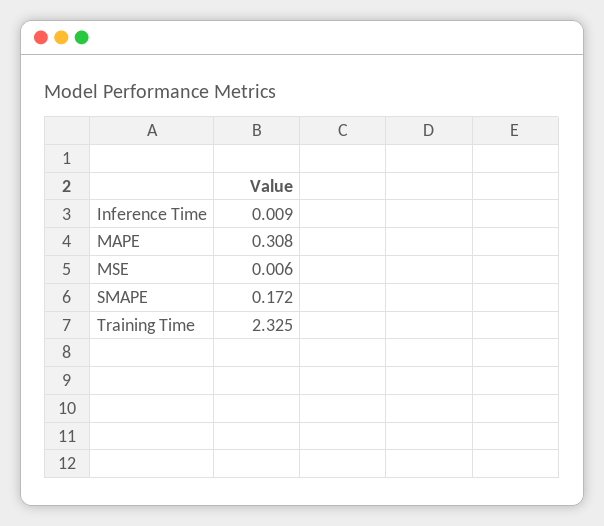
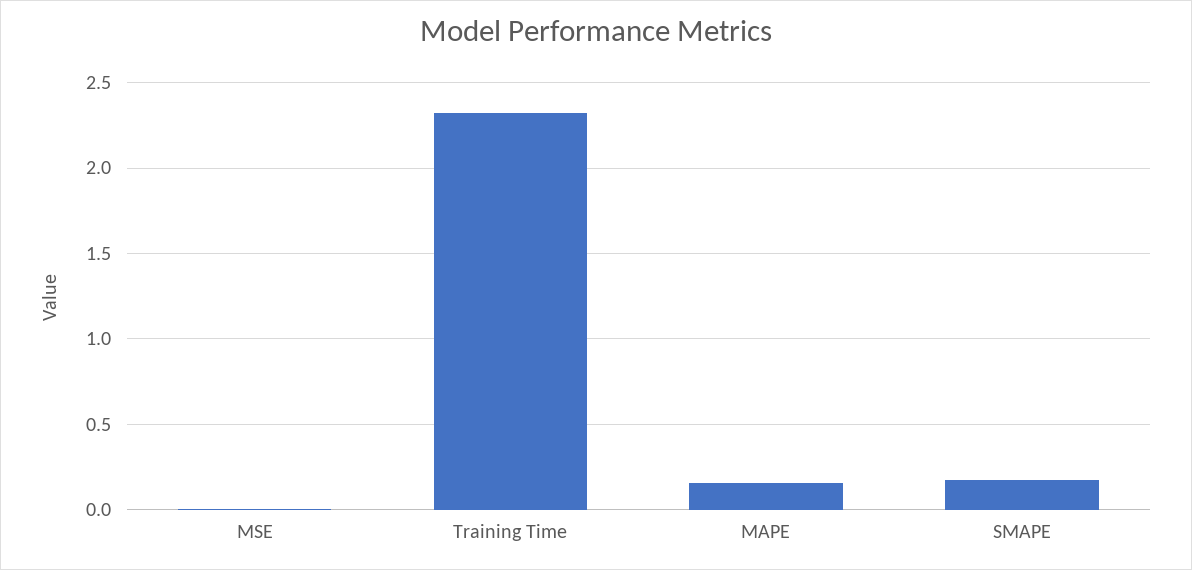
  {
-   "Inference Time": 0.009,
-   "MAPE": 0.308,
+   "MAPE": 0.15,
    "MSE": 0.006,
    "SMAPE": 0.172,
    "Training Time": 2.325
  }

